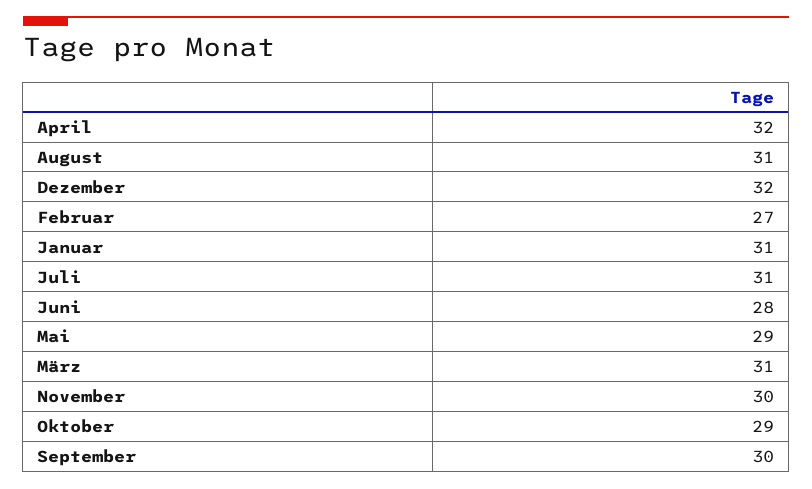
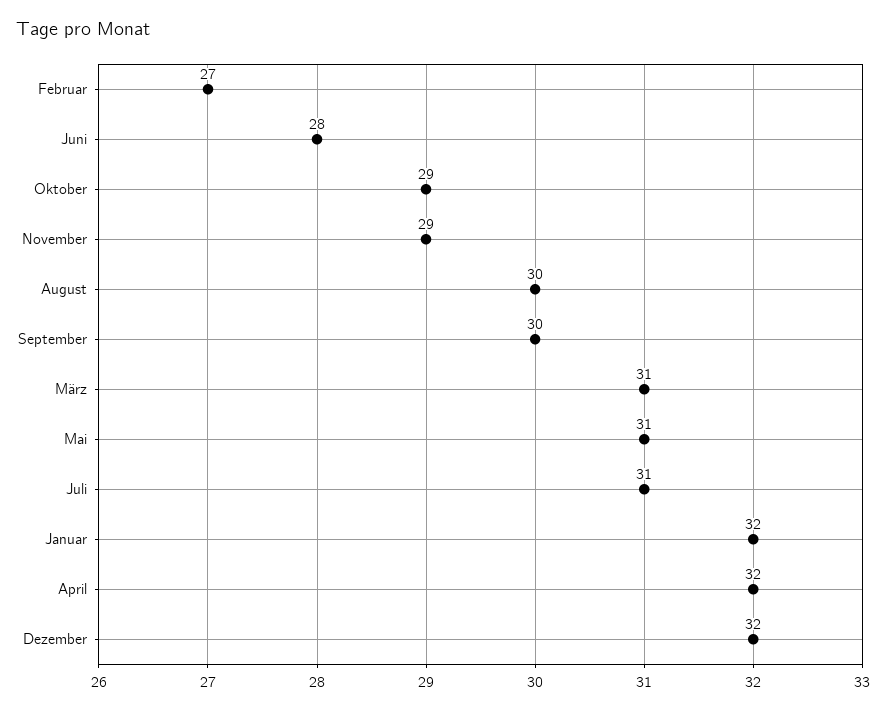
  {
    "April": 32,
-   "August": 31,
+   "August": 30,
    "Dezember": 32,
    "Februar": 27,
-   "Januar": 31,
+   "Januar": 32,
    "Juli": 31,
    "Juni": 28,
-   "Mai": 29,
+   "Mai": 31,
    "März": 31,
-   "November": 30,
+   "November": 29,
    "Oktober": 29,
    "September": 30
  }

